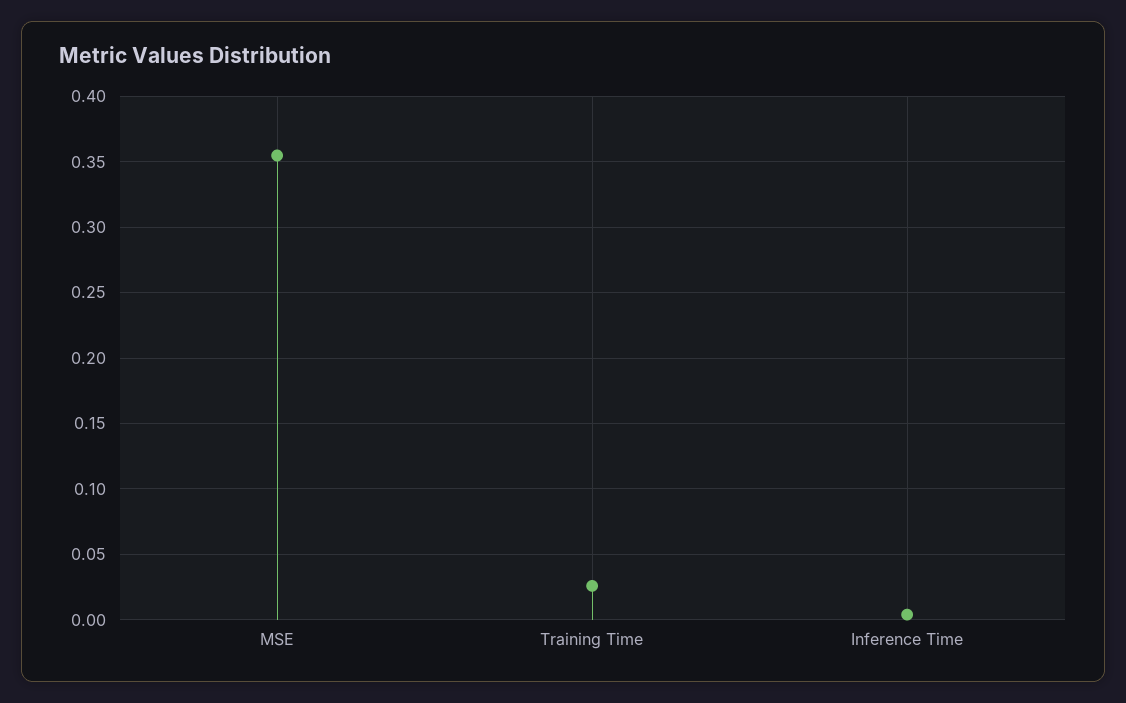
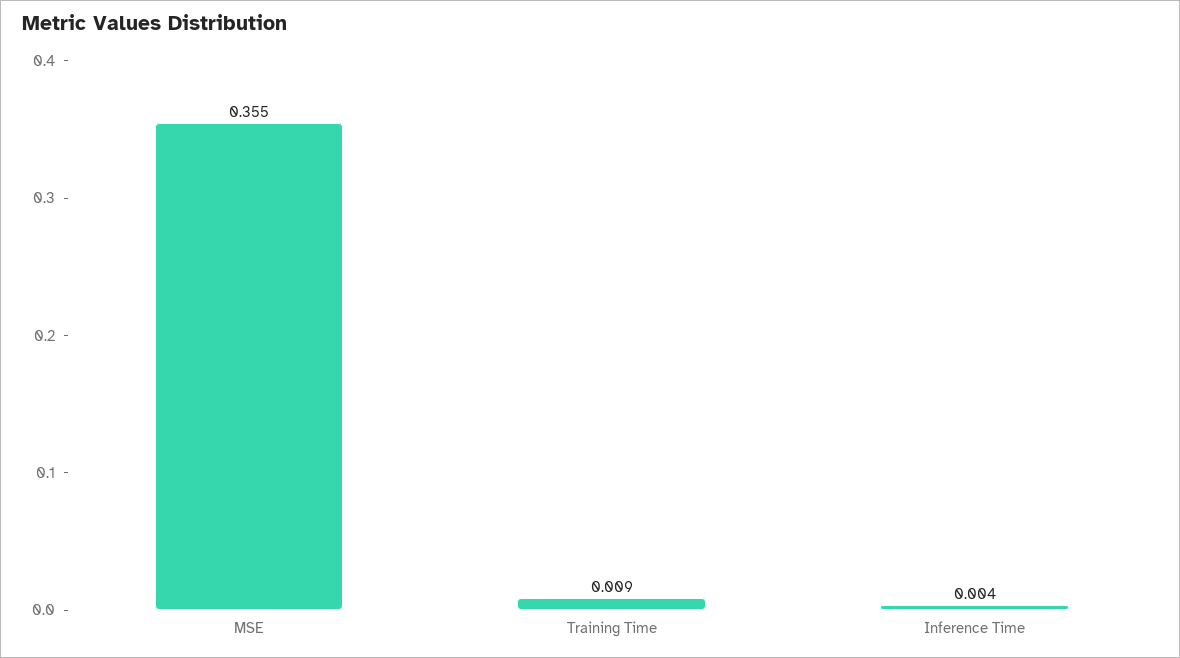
  {
    "MSE": 0.355,
-   "Training Time": 0.025,
+   "Training Time": 0.009,
    "Inference Time": 0.004
  }

